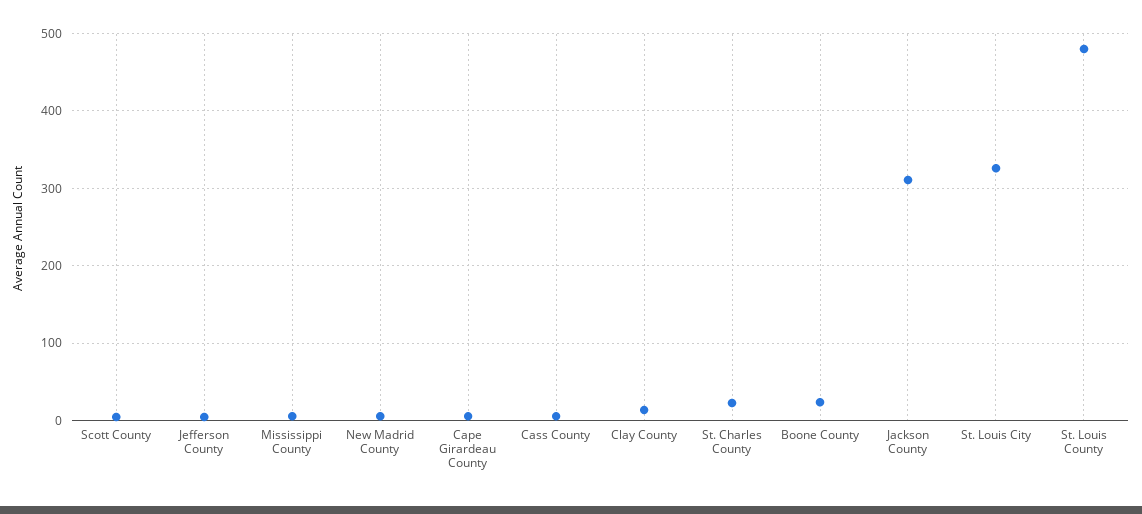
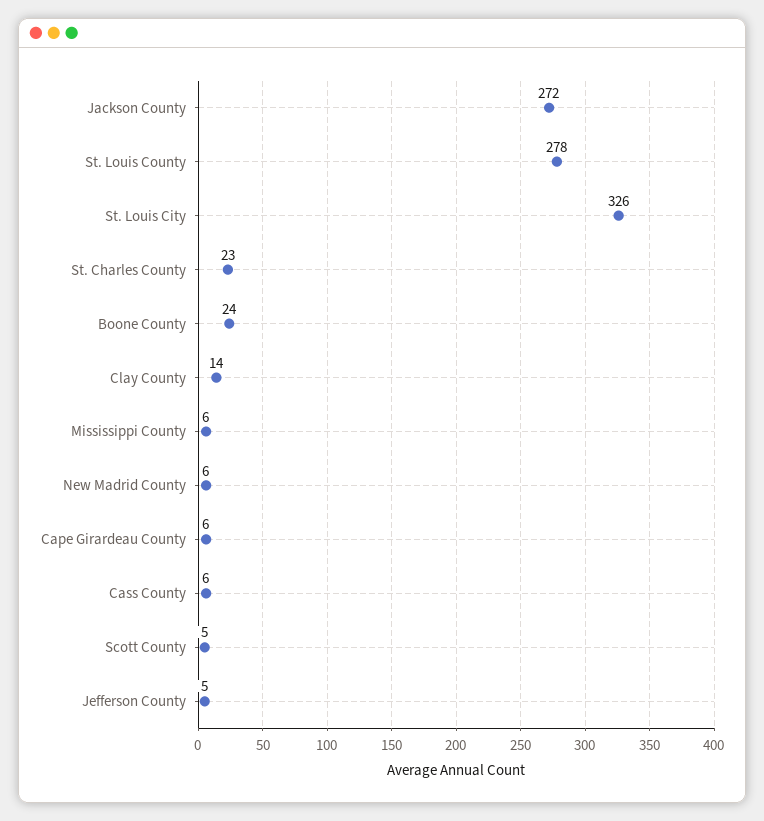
  {
    "Scott County": 5,
    "Jefferson County": 5,
    "Mississippi County": 6,
    "New Madrid County": 6,
    "Cape Girardeau County": 6,
    "Cass County": 6,
    "Clay County": 14,
    "St. Charles County": 23,
    "Boone County": 24,
-   "Jackson County": 310,
+   "Jackson County": 272,
    "St. Louis City": 326,
-   "St. Louis County": 480
+   "St. Louis County": 278
  }

